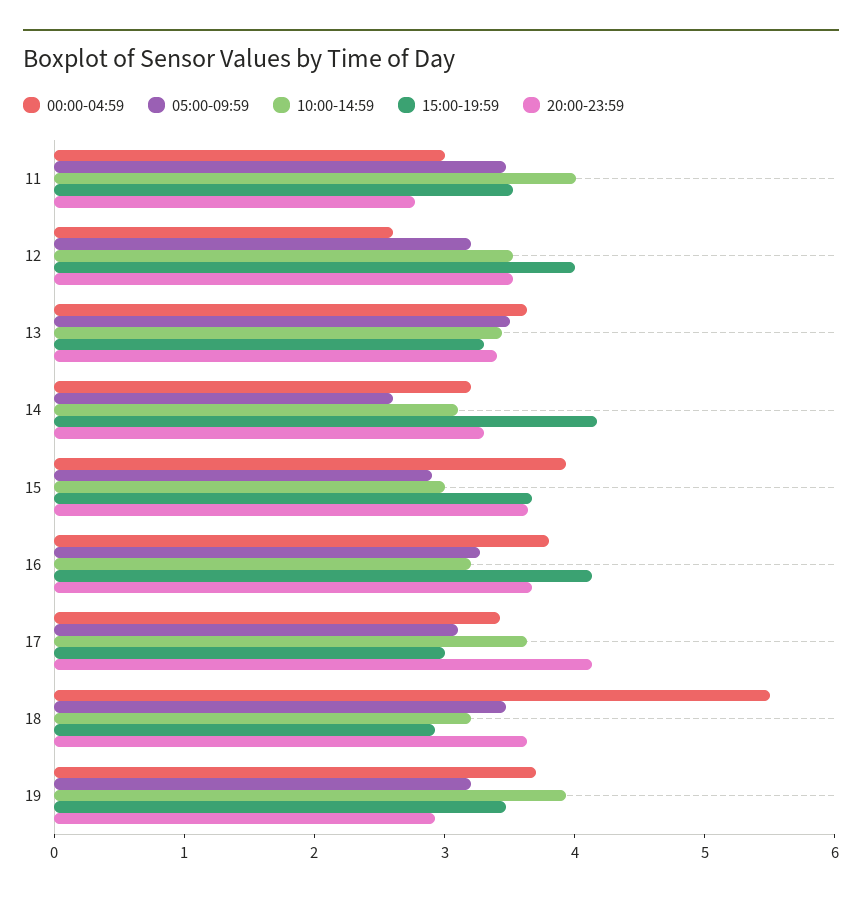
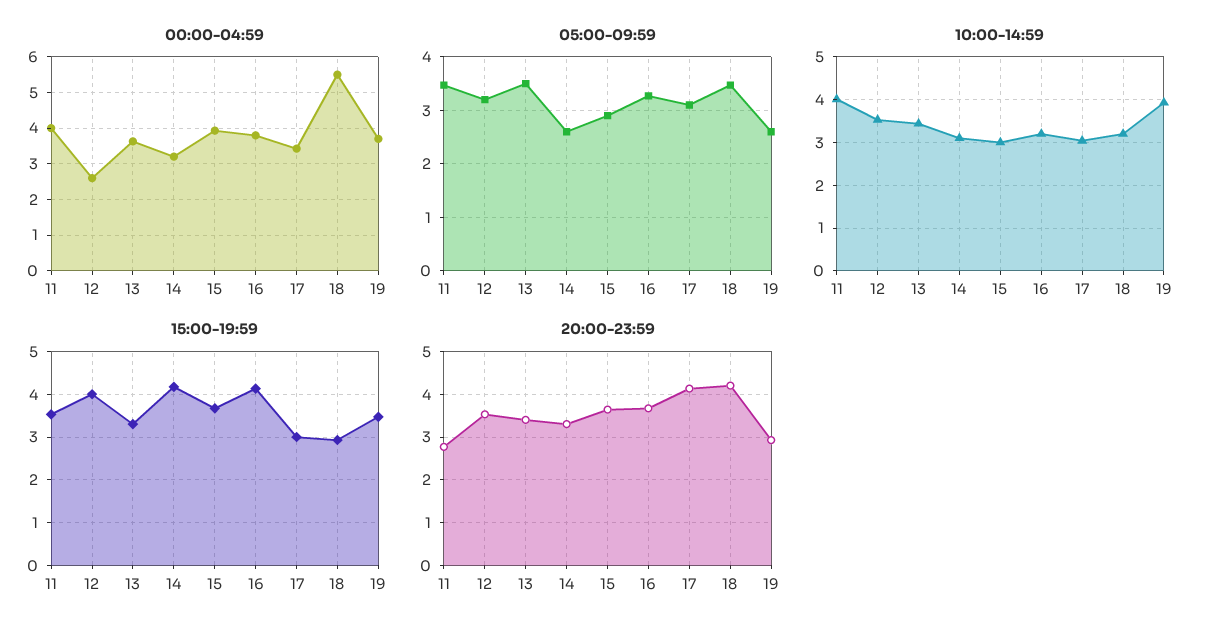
  {
    "00:00-04:59": {
-     "11": 3,
+     "11": 4,
      "12": 2.6,
      "13": 3.6,
      "14": 3.2,
      "15": 4,
      "16": 3.8,
      "17": 3.4,
      "18": 5.6,
      "19": 3.8
    },
    "05:00-09:59": {
      "11": 3.4,
      "12": 3.2,
      "13": 3.6,
      "14": 2.6,
      "15": 3,
      "16": 3.2,
      "17": 3.2,
      "18": 3.4,
-     "19": 3.2
+     "19": 2.6
    },
    "10:00-14:59": {
      "11": 4,
      "12": 3.6,
      "13": 3.4,
      "14": 3.2,
      "15": 3,
      "16": 3.2,
-     "17": 3.6,
+     "17": 3,
      "18": 3.2,
      "19": 4
    },
    "15:00-19:59": {
      "11": 3.6,
      "12": 4,
      "13": 3.4,
      "14": 4.2,
      "15": 3.6,
      "16": 4.2,
      "17": 3,
      "18": 3,
      "19": 3.4
    },
    "20:00-23:59": {
      "11": 2.8,
      "12": 3.6,
      "13": 3.4,
      "14": 3.4,
      "15": 3.6,
      "16": 3.6,
      "17": 4.2,
-     "18": 3.6,
+     "18": 4.2,
      "19": 3
    }
  }

